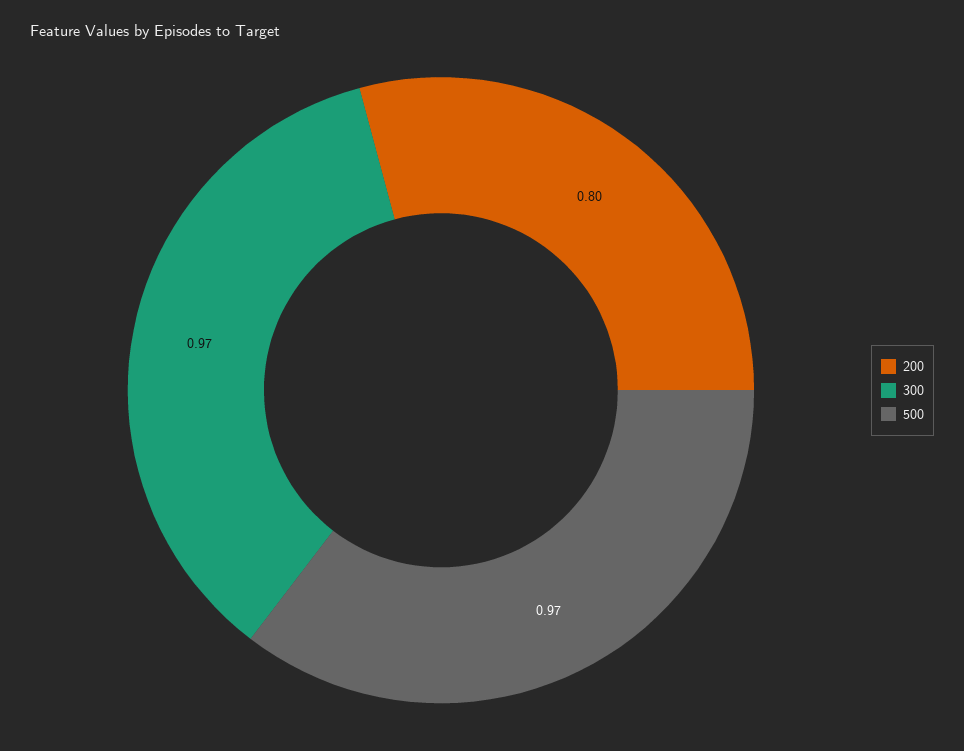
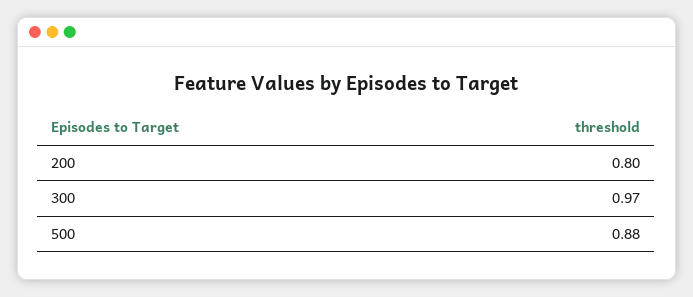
  {
    "200": 0.8,
    "300": 0.97,
-   "500": 0.97
+   "500": 0.88
  }

